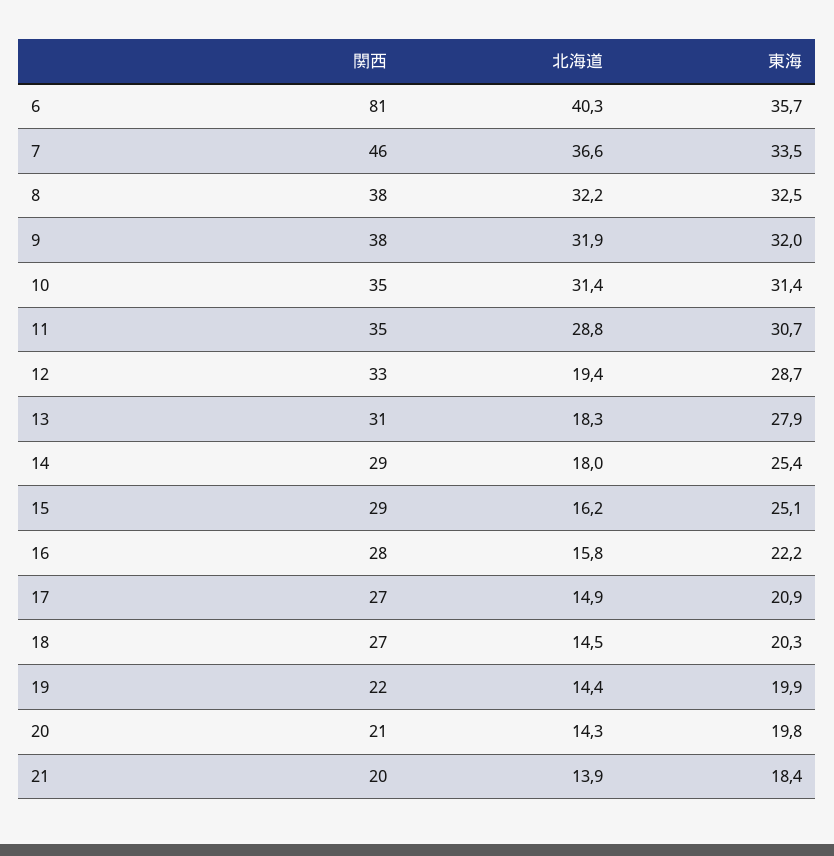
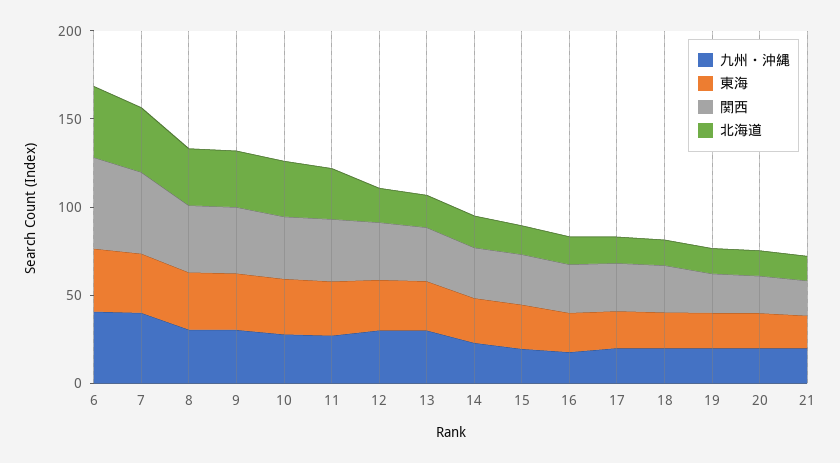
  {
    "関西": {
-     "6": 81,
+     "6": 50,
      "7": 46,
      "8": 38,
      "9": 38,
      "10": 35,
      "11": 35,
      "12": 33,
      "13": 31,
      "14": 29,
      "15": 29,
      "16": 28,
      "17": 27,
      "18": 27,
      "19": 22,
      "20": 21,
      "21": 20
    },
    "北海道": {
      "6": 40.3,
      "7": 36.6,
      "8": 32.2,
      "9": 31.9,
      "10": 31.4,
      "11": 28.8,
      "12": 19.4,
      "13": 18.3,
      "14": 18,
      "15": 16.2,
      "16": 15.8,
      "17": 14.9,
      "18": 14.5,
      "19": 14.4,
      "20": 14.3,
      "21": 13.9
    },
    "東海": {
      "6": 35.7,
      "7": 33.5,
      "8": 32.5,
      "9": 32,
      "10": 31.4,
      "11": 30.7,
      "12": 28.7,
      "13": 27.9,
      "14": 25.4,
      "15": 25.1,
      "16": 22.2,
      "17": 20.9,
      "18": 20.3,
      "19": 19.9,
      "20": 19.8,
      "21": 18.4
-   }
+   },
+   "九州・沖縄": {
+     "6": 40,
+     "7": 40,
+     "8": 30,
+     "9": 30,
+     "10": 30,
+     "11": 30,
+     "12": 30,
+     "13": 30,
+     "14": 20,
+     "15": 20,
+     "16": 20,
+     "17": 20,
+     "18": 20,
+     "19": 20,
+     "20": 20,
+     "21": 20
+   }
  }

